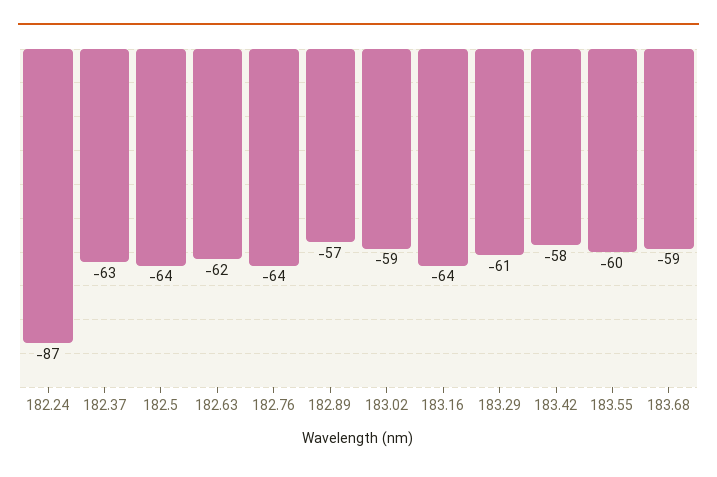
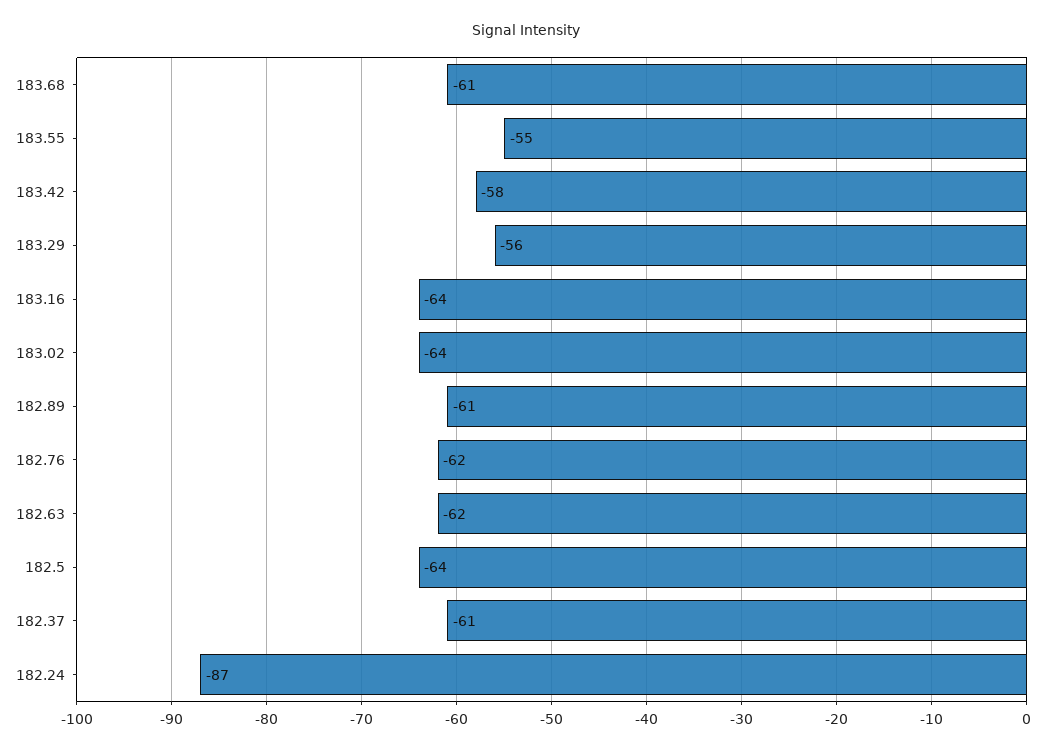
  {
    "182.24": -87,
-   "182.37": -63,
+   "182.37": -61,
    "182.5": -64,
    "182.63": -62,
-   "182.76": -64,
+   "182.76": -62,
-   "182.89": -57,
+   "182.89": -61,
-   "183.02": -59,
+   "183.02": -64,
    "183.16": -64,
-   "183.29": -61,
+   "183.29": -56,
    "183.42": -58,
-   "183.55": -60,
+   "183.55": -55,
-   "183.68": -59
+   "183.68": -61
  }

